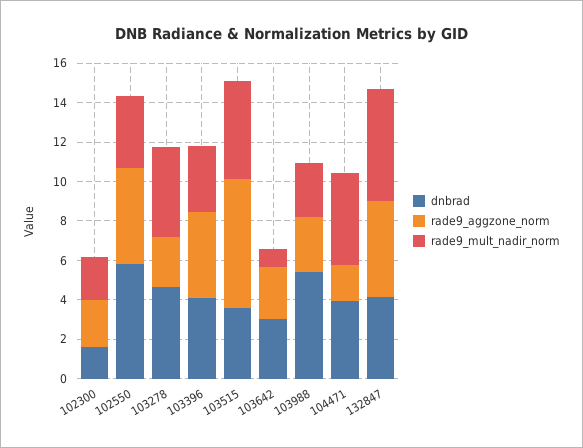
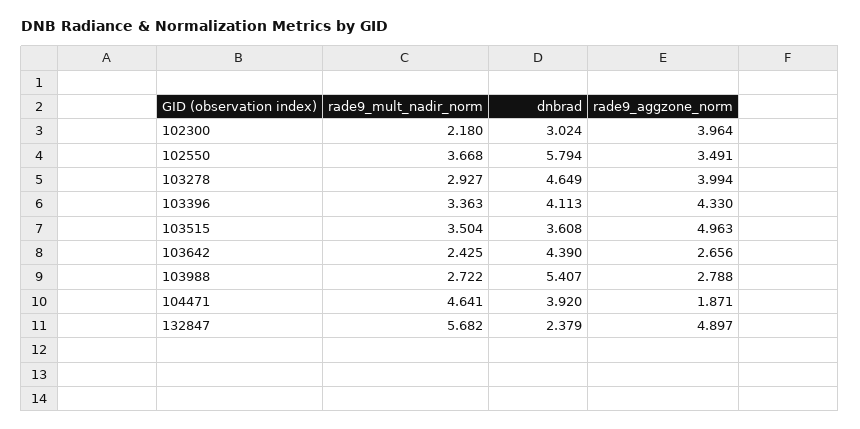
  {
    "dnbrad": {
-     "102300": 1.5,
+     "102300": 3.024,
      "102550": 5.794,
      "103278": 4.649,
      "103396": 4.113,
      "103515": 3.608,
-     "103642": 3,
+     "103642": 4.39,
      "103988": 5.407,
      "104471": 3.92,
-     "132847": 4
+     "132847": 2.379
    },
    "rade9_aggzone_norm": {
-     "102300": 2.5,
+     "102300": 3.964,
-     "102550": 5,
+     "102550": 3.491,
-     "103278": 2.5,
+     "103278": 3.994,
      "103396": 4.33,
-     "103515": 6.5,
+     "103515": 4.963,
      "103642": 2.656,
      "103988": 2.788,
      "104471": 1.871,
      "132847": 4.897
    },
    "rade9_mult_nadir_norm": {
      "102300": 2.18,
      "102550": 3.668,
-     "103278": 4.5,
+     "103278": 2.927,
      "103396": 3.363,
-     "103515": 5,
+     "103515": 3.504,
-     "103642": 1,
+     "103642": 2.425,
      "103988": 2.722,
      "104471": 4.641,
      "132847": 5.682
    }
  }

